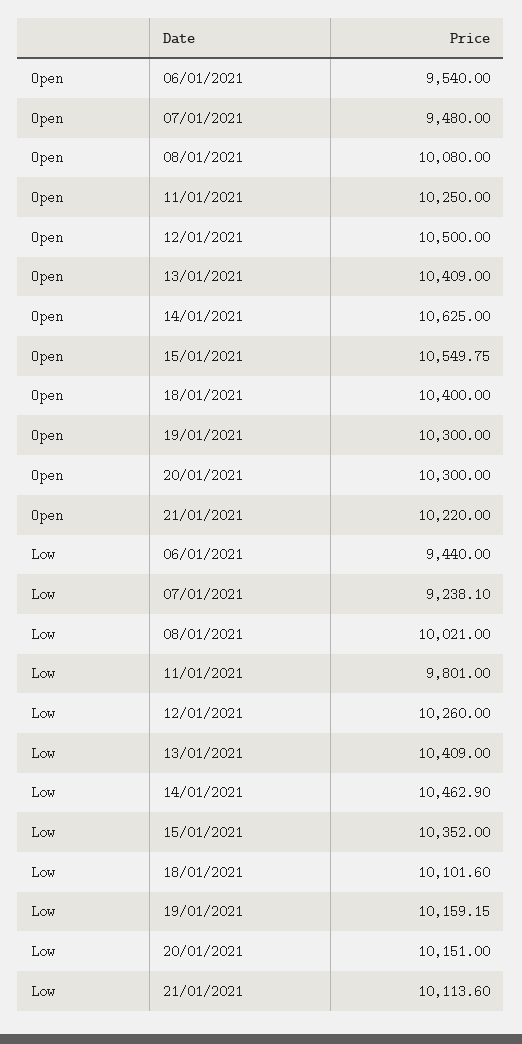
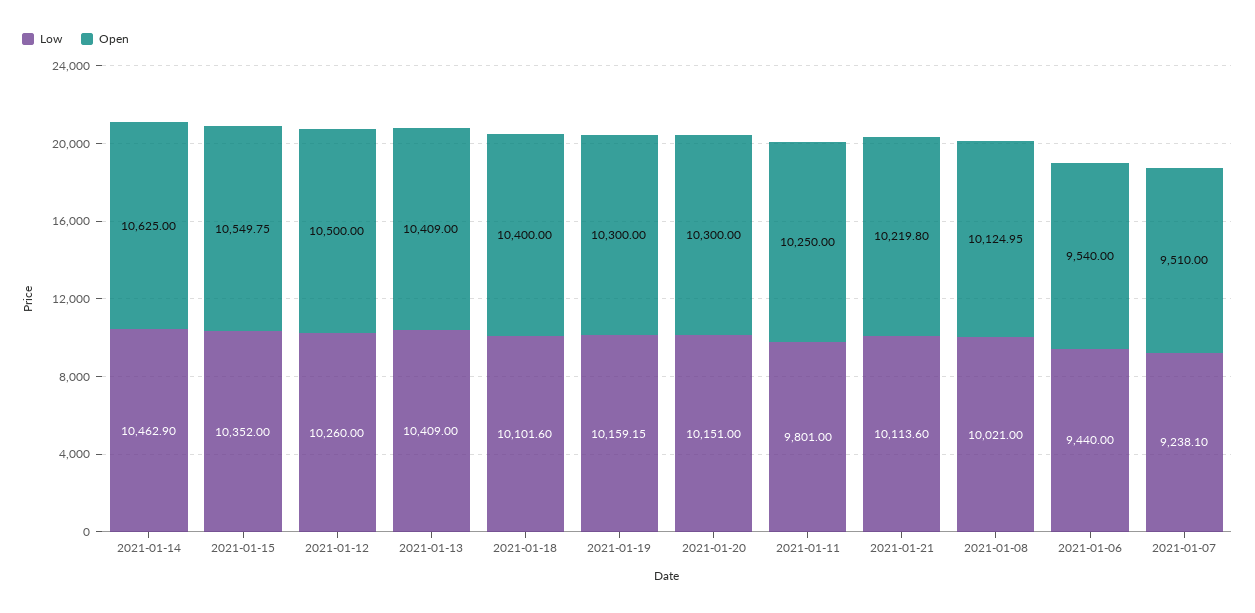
  {
    "Open": {
      "06/01/2021": 9540,
-     "07/01/2021": 9480,
+     "07/01/2021": 9510,
-     "08/01/2021": 10080,
+     "08/01/2021": 10124.95,
      "11/01/2021": 10250,
      "12/01/2021": 10500,
      "13/01/2021": 10409,
      "14/01/2021": 10625,
      "15/01/2021": 10549.75,
      "18/01/2021": 10400,
      "19/01/2021": 10300,
      "20/01/2021": 10300,
-     "21/01/2021": 10220
+     "21/01/2021": 10219.8
    },
    "Low": {
      "06/01/2021": 9440,
      "07/01/2021": 9238.1,
      "08/01/2021": 10021,
      "11/01/2021": 9801,
      "12/01/2021": 10260,
      "13/01/2021": 10409,
      "14/01/2021": 10462.9,
      "15/01/2021": 10352,
      "18/01/2021": 10101.6,
      "19/01/2021": 10159.15,
      "20/01/2021": 10151,
      "21/01/2021": 10113.6
    }
  }

